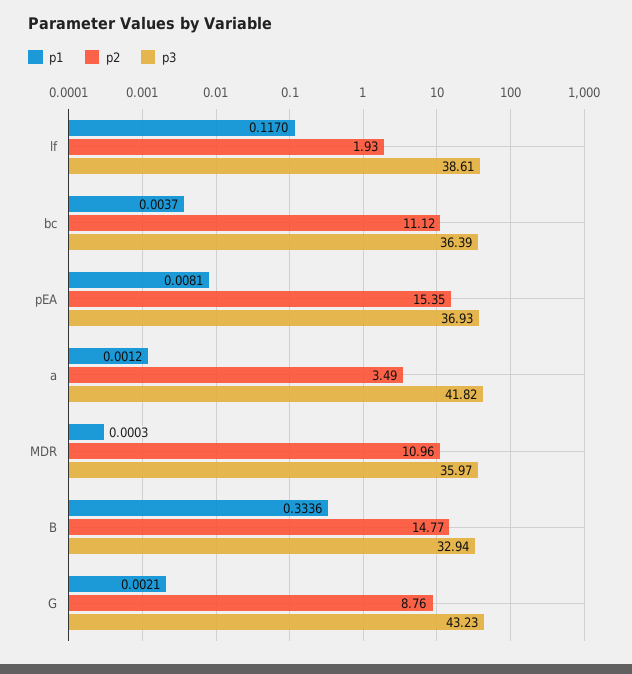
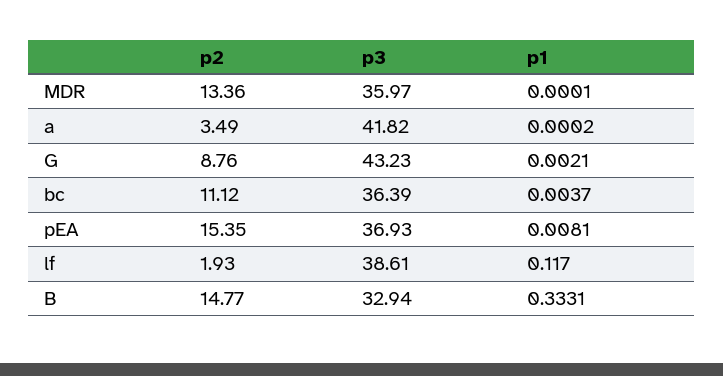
  {
    "p1": {
      "lf": 0.117,
      "bc": 0.0037,
      "pEA": 0.0081,
-     "a": 0.0012,
+     "a": 0.0002,
-     "MDR": 0.0003,
+     "MDR": 0.0001,
-     "B": 0.3336,
+     "B": 0.3331,
      "G": 0.0021
    },
    "p2": {
      "lf": 1.93,
      "bc": 11.12,
      "pEA": 15.35,
      "a": 3.49,
-     "MDR": 10.96,
+     "MDR": 13.36,
      "B": 14.77,
      "G": 8.76
    },
    "p3": {
      "lf": 38.61,
      "bc": 36.39,
      "pEA": 36.93,
      "a": 41.82,
      "MDR": 35.97,
      "B": 32.94,
      "G": 43.23
    }
  }

